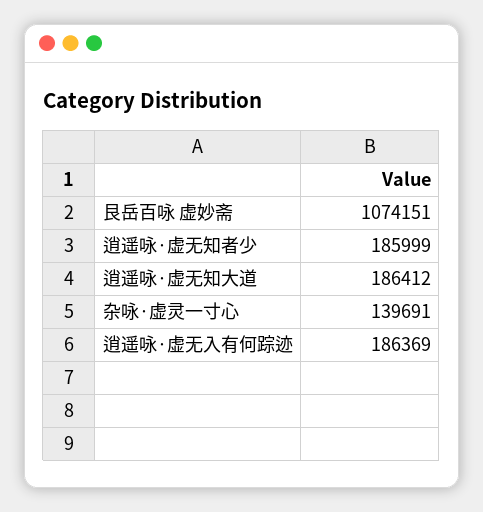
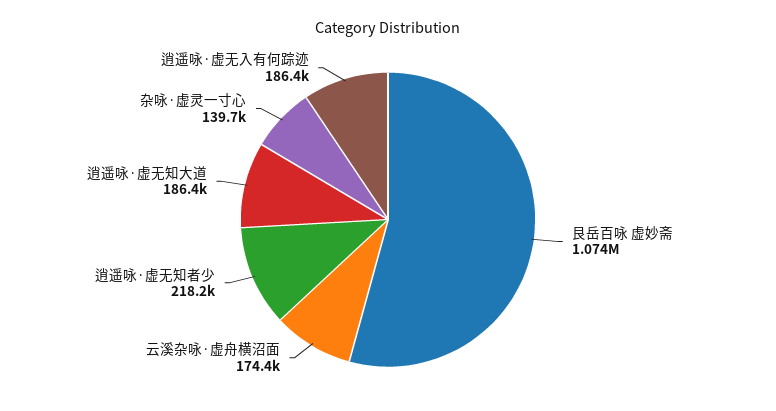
  {
    "艮岳百咏 虚妙斋": 1074151,
-   "逍遥咏·虚无知者少": 185999,
+   "逍遥咏·虚无知者少": 218200,
    "逍遥咏·虚无知大道": 186412,
    "杂咏·虚灵一寸心": 139691,
-   "逍遥咏·虚无入有何踪迹": 186369
+   "逍遥咏·虚无入有何踪迹": 186369,
+   "云溪杂咏·虚舟横沼面": 174400
  }

